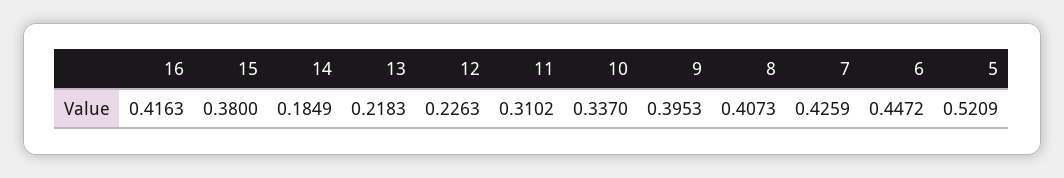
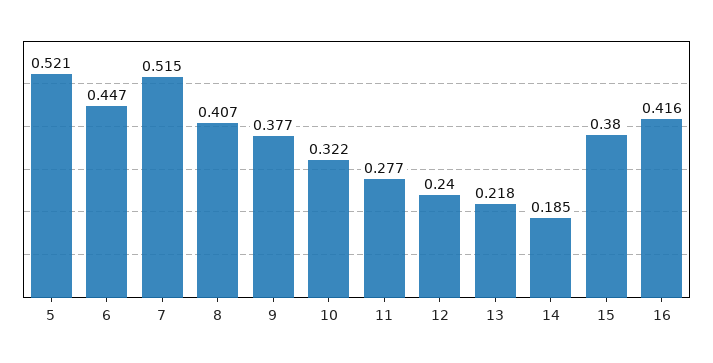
  {
    "16": 0.4163,
    "15": 0.38,
    "14": 0.1849,
    "13": 0.2183,
-   "12": 0.2263,
+   "12": 0.24,
-   "11": 0.3102,
+   "11": 0.277,
-   "10": 0.337,
+   "10": 0.322,
-   "9": 0.3953,
+   "9": 0.377,
    "8": 0.4073,
-   "7": 0.4259,
+   "7": 0.515,
    "6": 0.4472,
    "5": 0.5209
  }

